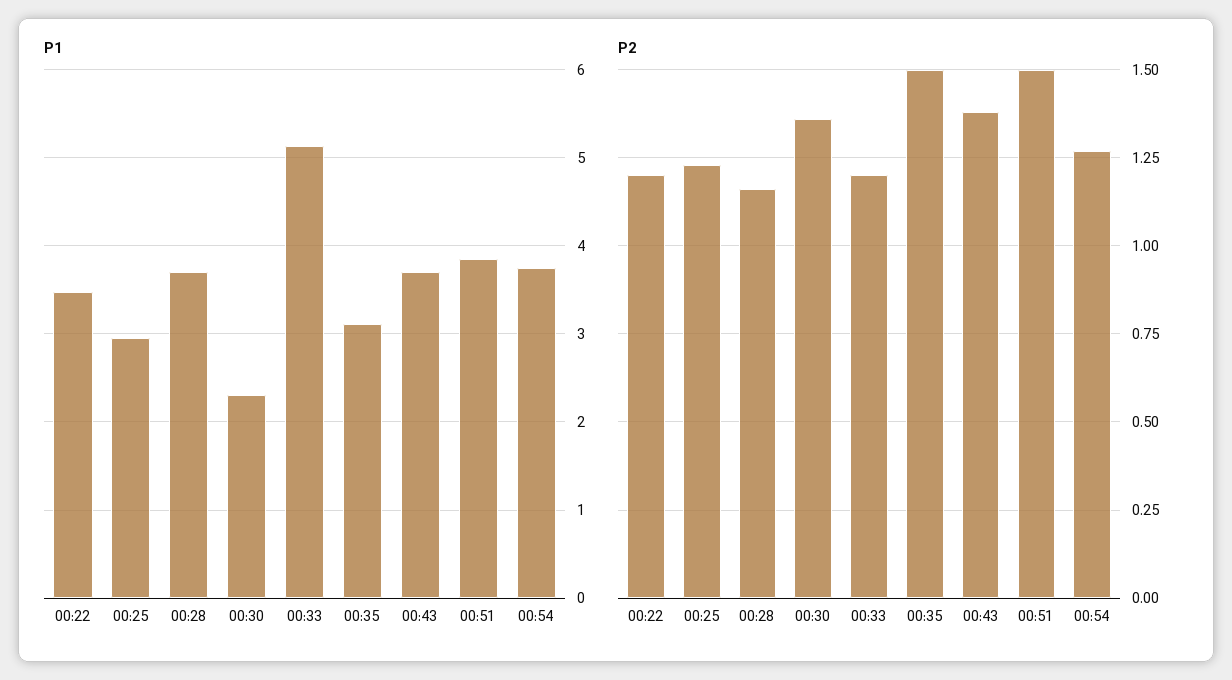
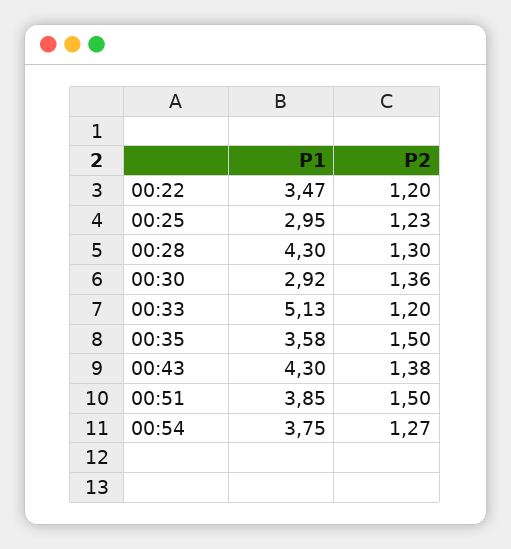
  {
    "P1": {
      "00:22": 3.47,
      "00:25": 2.95,
-     "00:28": 3.7,
+     "00:28": 4.3,
-     "00:30": 2.3,
+     "00:30": 2.92,
      "00:33": 5.13,
-     "00:35": 3.1,
+     "00:35": 3.58,
-     "00:43": 3.7,
+     "00:43": 4.3,
      "00:51": 3.85,
      "00:54": 3.75
    },
    "P2": {
      "00:22": 1.2,
      "00:25": 1.23,
-     "00:28": 1.15,
+     "00:28": 1.3,
      "00:30": 1.36,
      "00:33": 1.2,
      "00:35": 1.5,
      "00:43": 1.38,
      "00:51": 1.5,
      "00:54": 1.27
    }
  }

